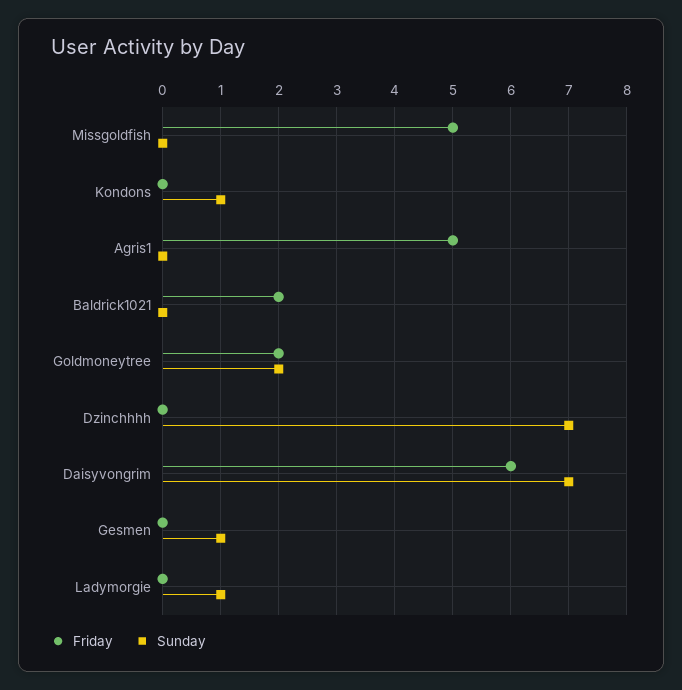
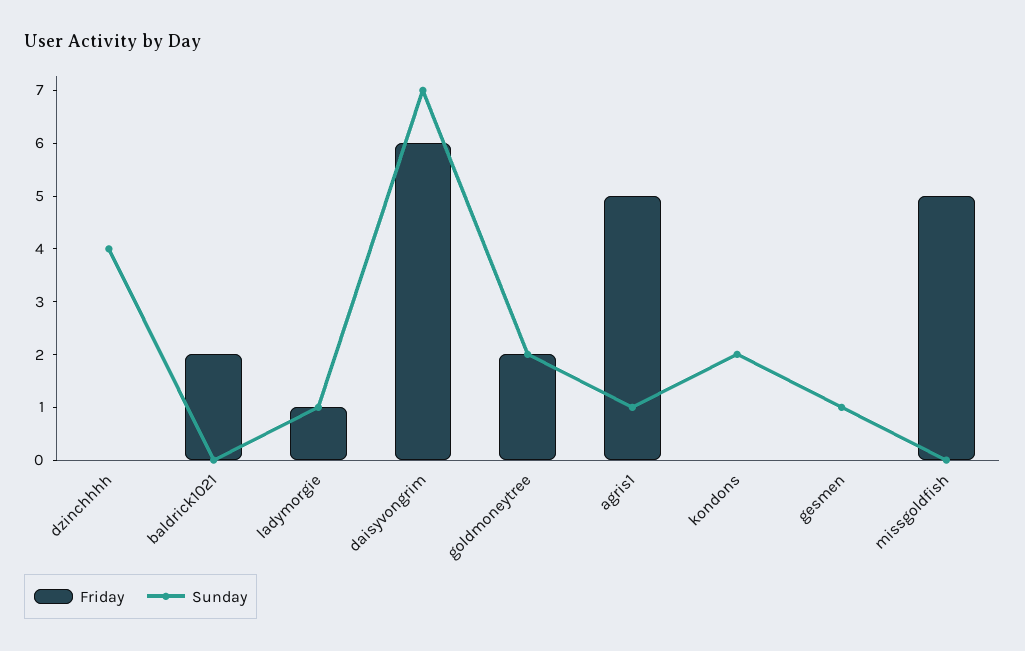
  {
    "Friday": {
      "Missgoldfish": 5,
      "Kondons": 0,
      "Agris1": 5,
      "Baldrick1021": 2,
      "Goldmoneytree": 2,
      "Dzinchhhh": 0,
      "Daisyvongrim": 6,
      "Gesmen": 0,
-     "Ladymorgie": 0
+     "Ladymorgie": 1
    },
    "Sunday": {
      "Missgoldfish": 0,
-     "Kondons": 1,
+     "Kondons": 2,
-     "Agris1": 0,
+     "Agris1": 1,
      "Baldrick1021": 0,
      "Goldmoneytree": 2,
-     "Dzinchhhh": 7,
+     "Dzinchhhh": 4,
      "Daisyvongrim": 7,
      "Gesmen": 1,
      "Ladymorgie": 1
    }
  }

